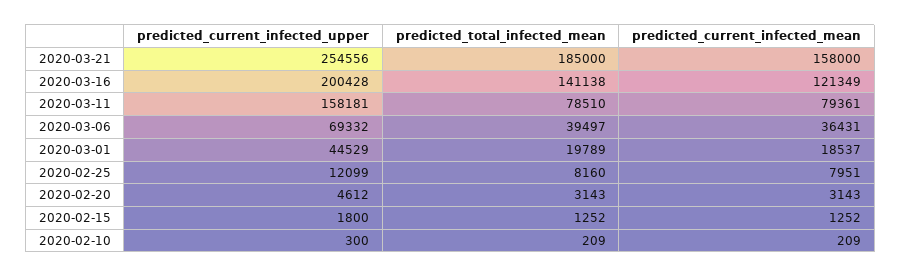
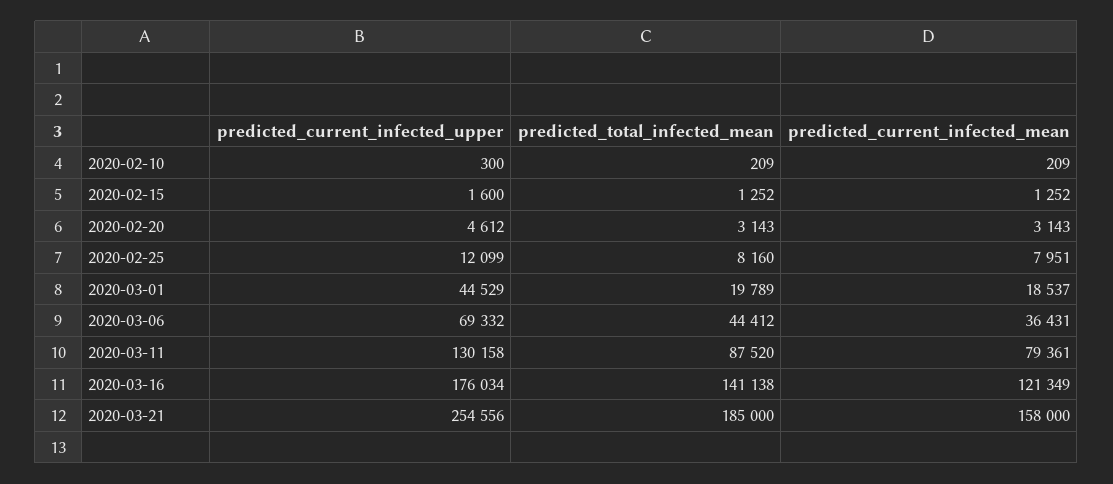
  {
    "predicted_current_infected_upper": {
      "2020-03-21": 254556,
-     "2020-03-16": 200428,
+     "2020-03-16": 176034,
-     "2020-03-11": 158181,
+     "2020-03-11": 130158,
      "2020-03-06": 69332,
      "2020-03-01": 44529,
      "2020-02-25": 12099,
      "2020-02-20": 4612,
-     "2020-02-15": 1800,
+     "2020-02-15": 1600,
      "2020-02-10": 300
    },
    "predicted_total_infected_mean": {
      "2020-03-21": 185000,
      "2020-03-16": 141138,
-     "2020-03-11": 78510,
+     "2020-03-11": 87520,
-     "2020-03-06": 39497,
+     "2020-03-06": 44412,
      "2020-03-01": 19789,
      "2020-02-25": 8160,
      "2020-02-20": 3143,
      "2020-02-15": 1252,
      "2020-02-10": 209
    },
    "predicted_current_infected_mean": {
      "2020-03-21": 158000,
      "2020-03-16": 121349,
      "2020-03-11": 79361,
      "2020-03-06": 36431,
      "2020-03-01": 18537,
      "2020-02-25": 7951,
      "2020-02-20": 3143,
      "2020-02-15": 1252,
      "2020-02-10": 209
    }
  }

